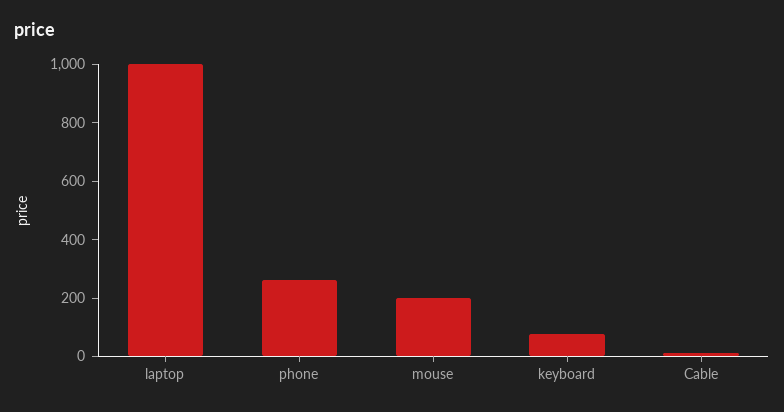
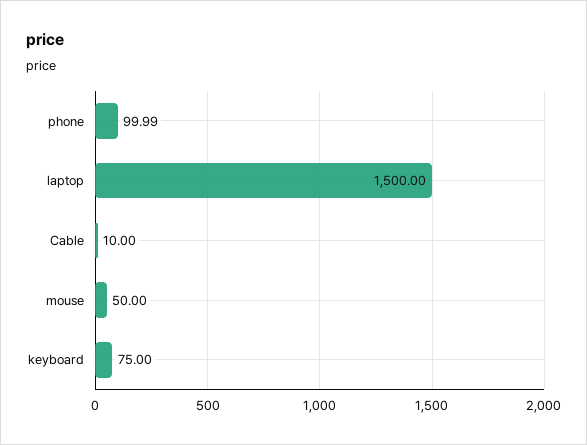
  {
-   "laptop": 1000,
+   "laptop": 1500,
-   "phone": 250,
+   "phone": 99.99,
-   "mouse": 200,
+   "mouse": 50,
    "keyboard": 75,
    "Cable": 10
  }

